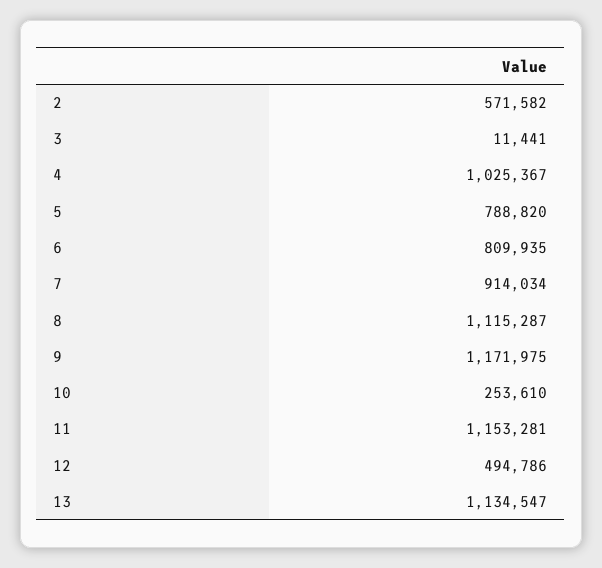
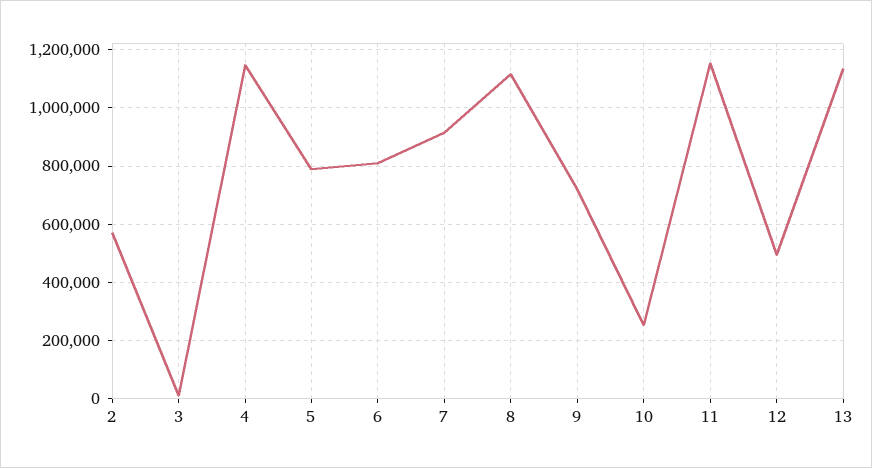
  {
    "2": 571582,
    "3": 11441,
-   "4": 1025367,
+   "4": 1150000,
    "5": 788820,
    "6": 809935,
    "7": 914034,
    "8": 1115287,
-   "9": 1171975,
+   "9": 725000,
    "10": 253610,
    "11": 1153281,
    "12": 494786,
    "13": 1134547
  }

